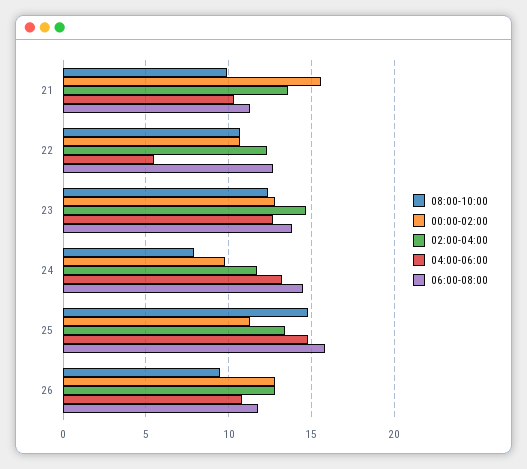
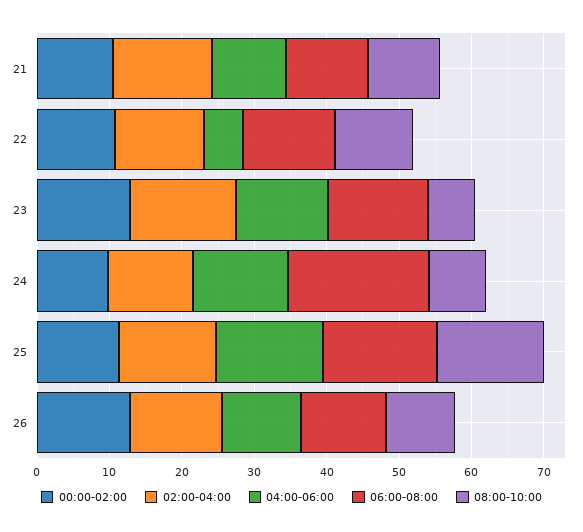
  {
    "08:00-10:00": {
      "21": 10,
      "22": 10.5,
-     "23": 12.5,
+     "23": 6,
      "24": 8,
      "25": 15,
      "26": 9.5
    },
    "00:00-02:00": {
-     "21": 15.5,
+     "21": 10,
      "22": 10.5,
      "23": 13,
      "24": 10,
      "25": 11.5,
      "26": 13
    },
    "02:00-04:00": {
      "21": 13.5,
      "22": 12.5,
      "23": 14.5,
      "24": 11.5,
      "25": 13.5,
      "26": 13
    },
    "04:00-06:00": {
      "21": 10.5,
      "22": 5.5,
      "23": 12.5,
      "24": 13,
      "25": 15,
      "26": 11
    },
    "06:00-08:00": {
      "21": 11.5,
      "22": 12.5,
      "23": 14,
-     "24": 14.5,
+     "24": 20,
      "25": 16,
      "26": 12
    }
  }

